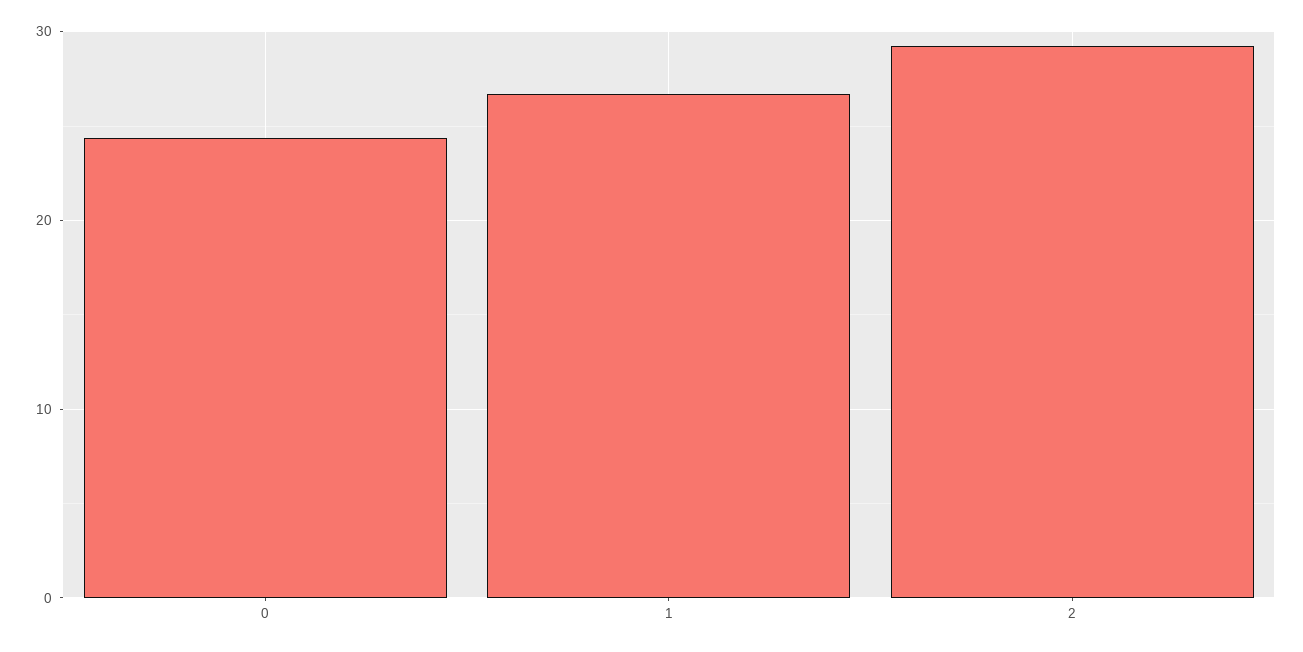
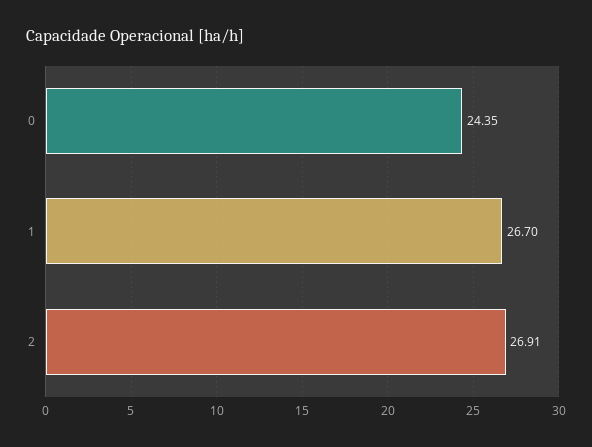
  {
    "0": 24.35,
    "1": 26.7,
-   "2": 29
+   "2": 26.91
  }

